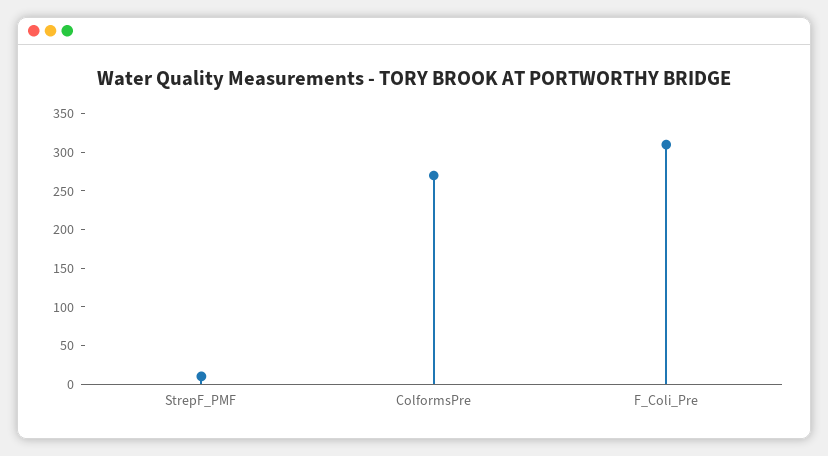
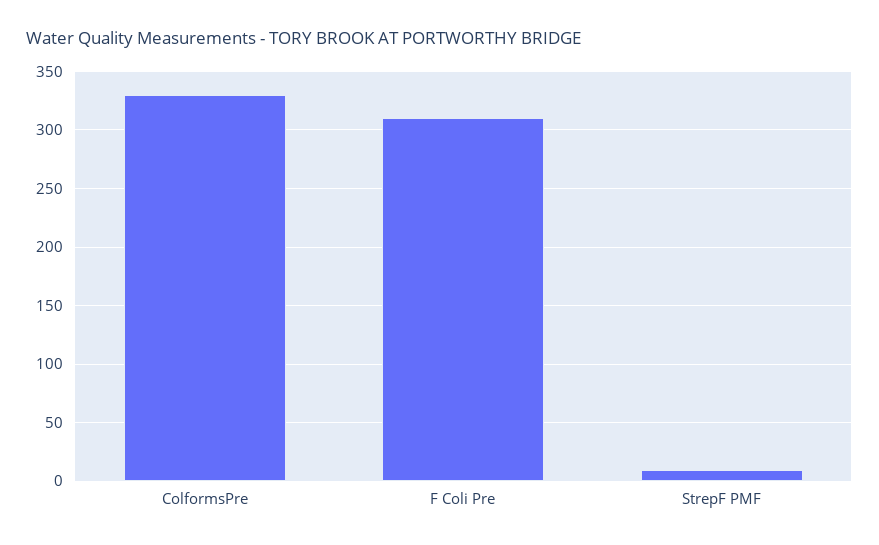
  {
    "StrepF_PMF": 10,
-   "ColformsPre": 275,
+   "ColformsPre": 330,
    "F_Coli_Pre": 310
  }

